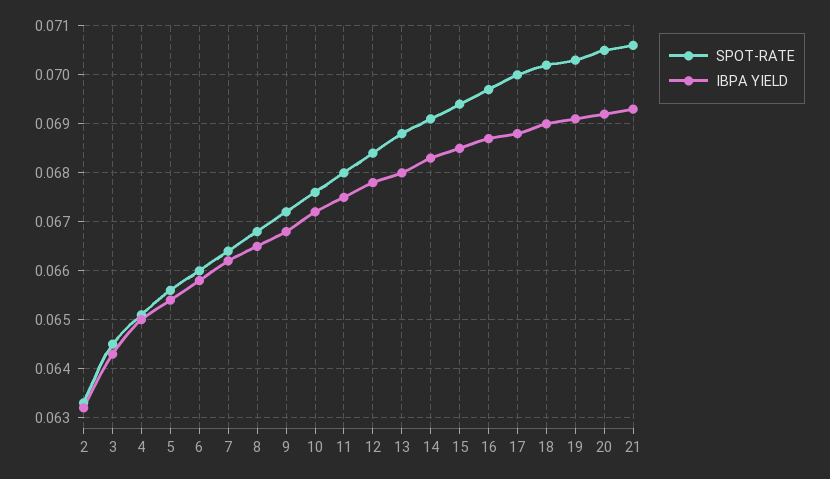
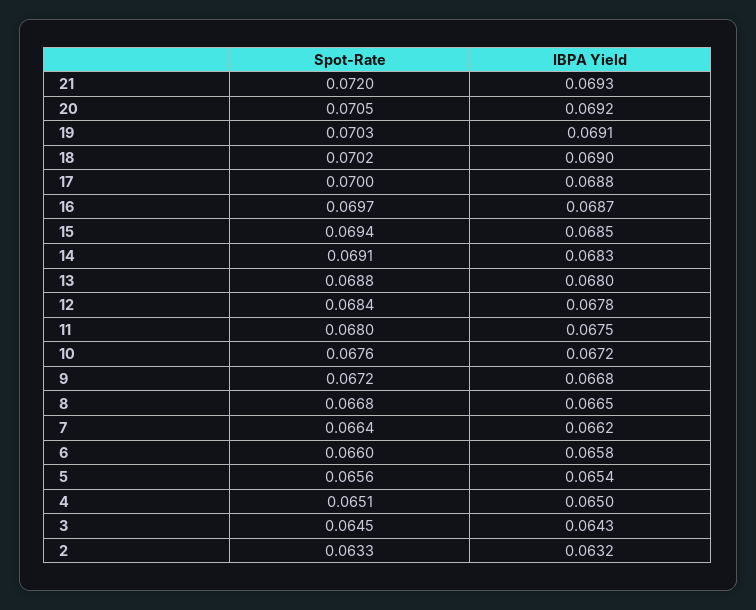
  {
    "SPOT-RATE": {
      "2": 0.0633,
      "3": 0.0645,
      "4": 0.0651,
      "5": 0.0656,
      "6": 0.066,
      "7": 0.0664,
      "8": 0.0668,
      "9": 0.0672,
      "10": 0.0676,
      "11": 0.068,
      "12": 0.0684,
      "13": 0.0688,
      "14": 0.0691,
      "15": 0.0694,
      "16": 0.0697,
      "17": 0.07,
      "18": 0.0702,
      "19": 0.0703,
      "20": 0.0705,
-     "21": 0.0705
+     "21": 0.072
    },
    "IBPA YIELD": {
      "2": 0.0632,
      "3": 0.0643,
      "4": 0.065,
      "5": 0.0654,
      "6": 0.0658,
      "7": 0.0662,
      "8": 0.0665,
      "9": 0.0668,
      "10": 0.0672,
      "11": 0.0675,
      "12": 0.0678,
      "13": 0.068,
      "14": 0.0683,
      "15": 0.0685,
      "16": 0.0687,
      "17": 0.0688,
      "18": 0.069,
      "19": 0.0691,
      "20": 0.0692,
      "21": 0.0693
    }
  }

